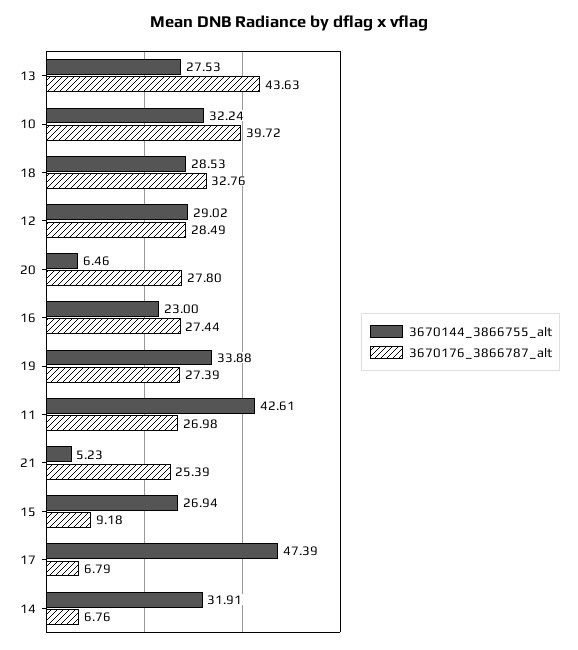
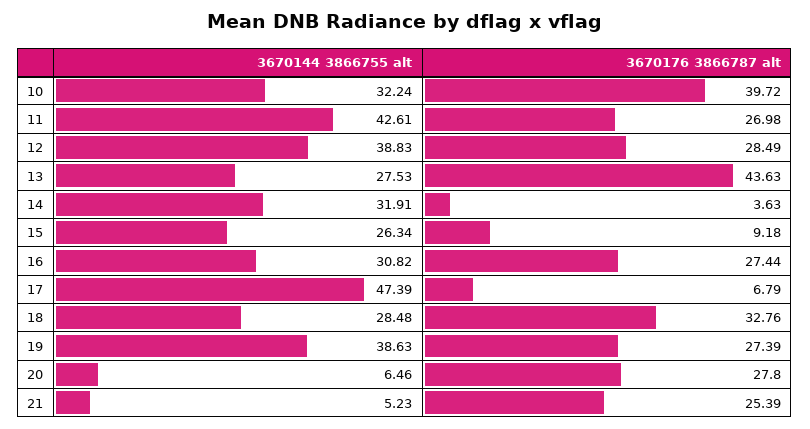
  {
    "3670144_3866755_alt": {
      "13": 27.53,
      "10": 32.24,
-     "18": 28.53,
+     "18": 28.48,
-     "12": 29.02,
+     "12": 38.83,
      "20": 6.46,
-     "16": 23,
+     "16": 30.82,
-     "19": 33.88,
+     "19": 38.63,
      "11": 42.61,
      "21": 5.23,
-     "15": 26.94,
+     "15": 26.34,
      "17": 47.39,
      "14": 31.91
    },
    "3670176_3866787_alt": {
      "13": 43.63,
      "10": 39.72,
      "18": 32.76,
      "12": 28.49,
      "20": 27.8,
      "16": 27.44,
      "19": 27.39,
      "11": 26.98,
      "21": 25.39,
      "15": 9.18,
      "17": 6.79,
-     "14": 6.76
+     "14": 3.63
    }
  }

